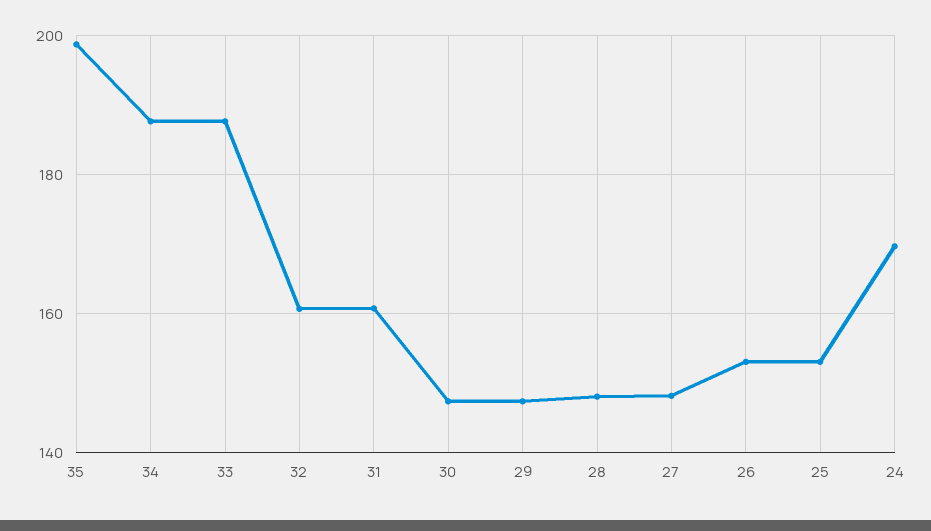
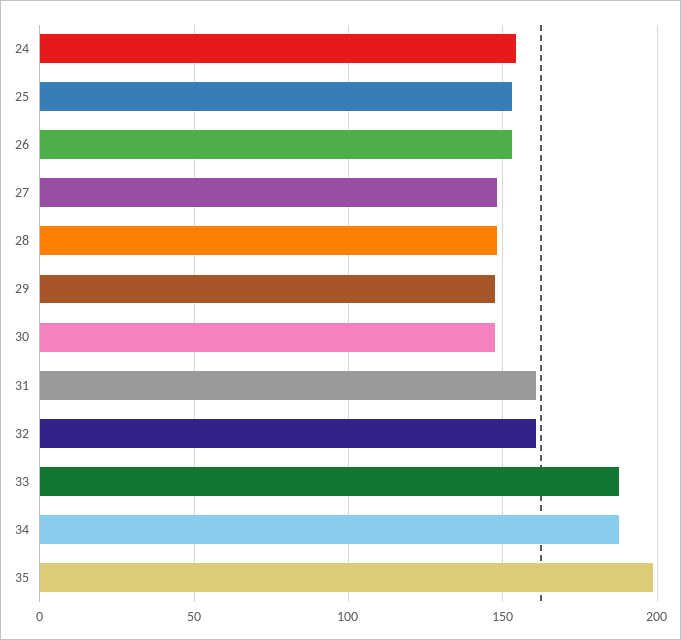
  {
    "35": 198,
    "34": 188,
    "33": 188,
    "32": 160,
    "31": 160,
    "30": 148,
    "29": 148,
    "28": 148,
    "27": 148,
    "26": 154,
    "25": 154,
-   "24": 170
+   "24": 155
  }

